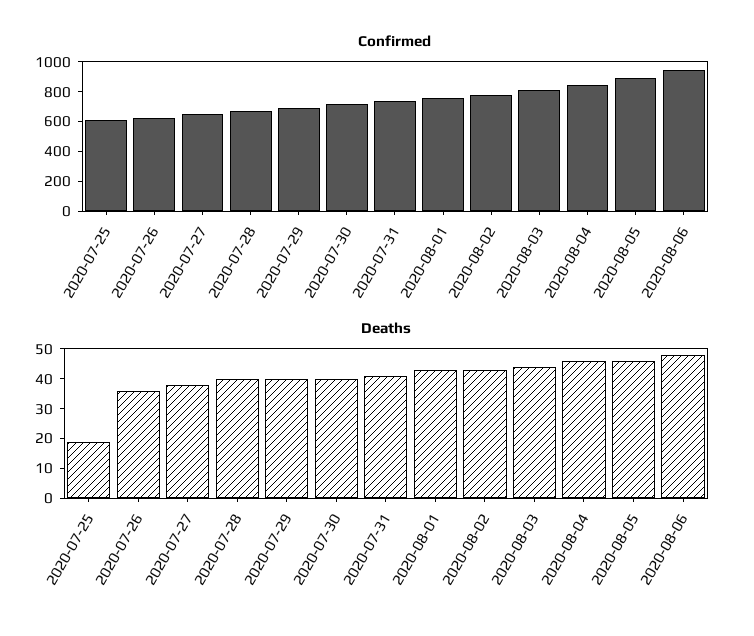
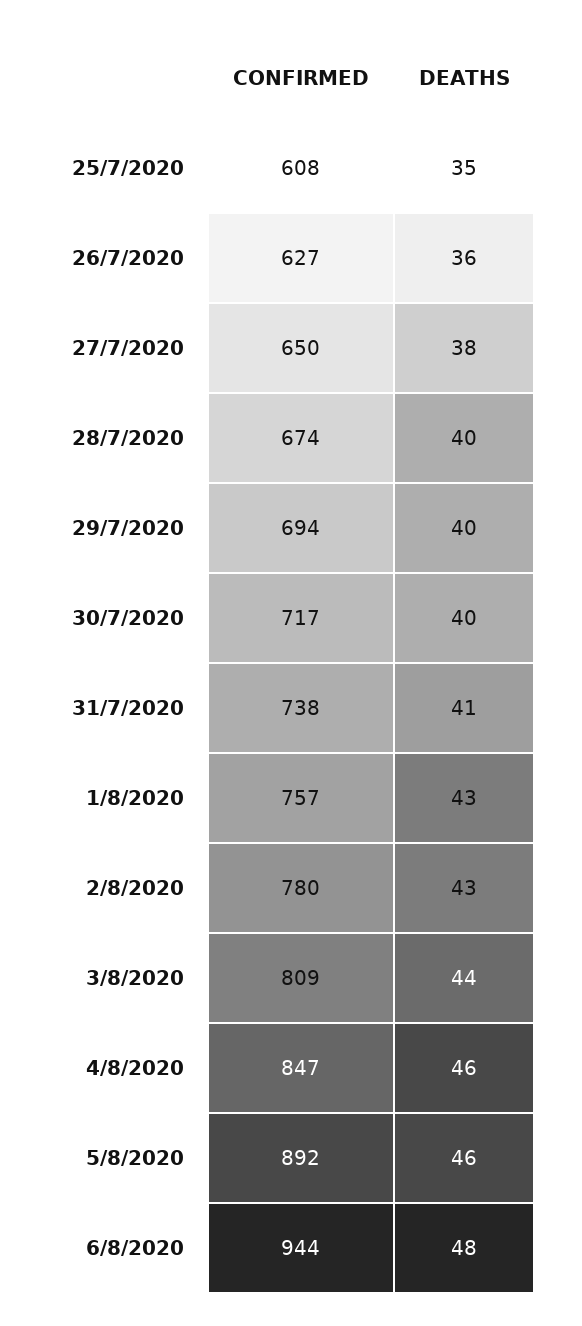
  {
    "Confirmed": {
      "2020-07-25": 608,
      "2020-07-26": 627,
      "2020-07-27": 650,
      "2020-07-28": 674,
      "2020-07-29": 694,
      "2020-07-30": 717,
      "2020-07-31": 738,
      "2020-08-01": 757,
      "2020-08-02": 780,
      "2020-08-03": 809,
      "2020-08-04": 847,
      "2020-08-05": 892,
      "2020-08-06": 944
    },
    "Deaths": {
-     "2020-07-25": 20,
+     "2020-07-25": 35,
      "2020-07-26": 36,
      "2020-07-27": 38,
      "2020-07-28": 40,
      "2020-07-29": 40,
      "2020-07-30": 40,
      "2020-07-31": 41,
      "2020-08-01": 43,
      "2020-08-02": 43,
      "2020-08-03": 44,
      "2020-08-04": 46,
      "2020-08-05": 46,
      "2020-08-06": 48
    }
  }

